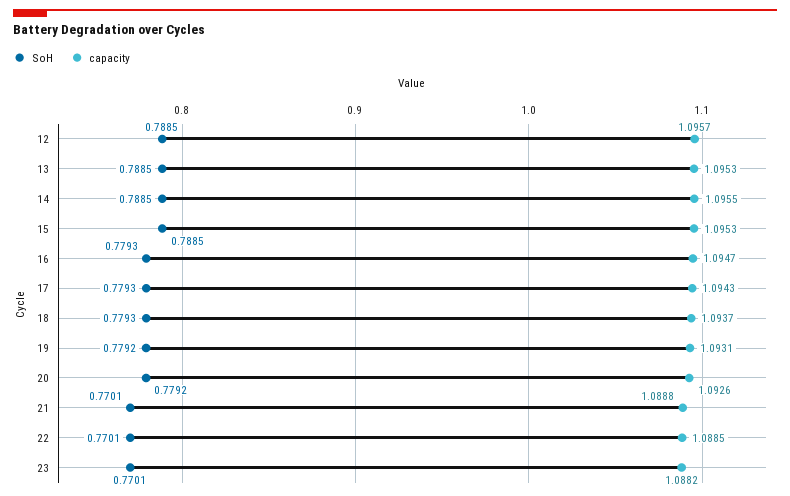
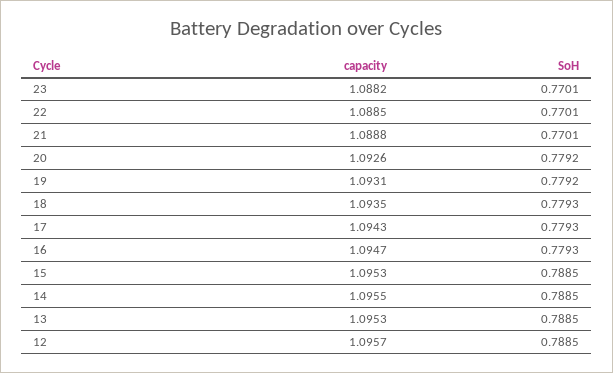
  {
    "SoH": {
      "12": 0.7885,
      "13": 0.7885,
      "14": 0.7885,
      "15": 0.7885,
      "16": 0.7793,
      "17": 0.7793,
      "18": 0.7793,
      "19": 0.7792,
      "20": 0.7792,
      "21": 0.7701,
      "22": 0.7701,
      "23": 0.7701
    },
    "capacity": {
      "12": 1.0957,
      "13": 1.0953,
      "14": 1.0955,
      "15": 1.0953,
      "16": 1.0947,
      "17": 1.0943,
-     "18": 1.0937,
+     "18": 1.0935,
      "19": 1.0931,
      "20": 1.0926,
      "21": 1.0888,
      "22": 1.0885,
      "23": 1.0882
    }
  }

